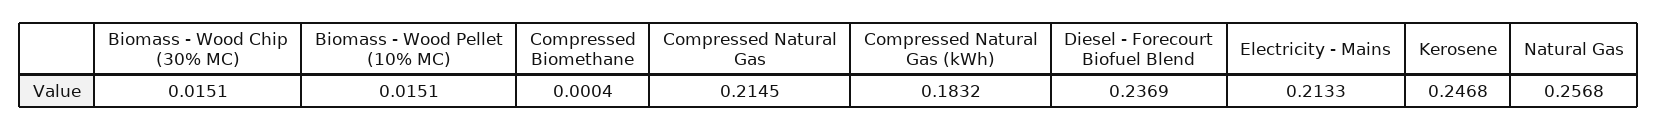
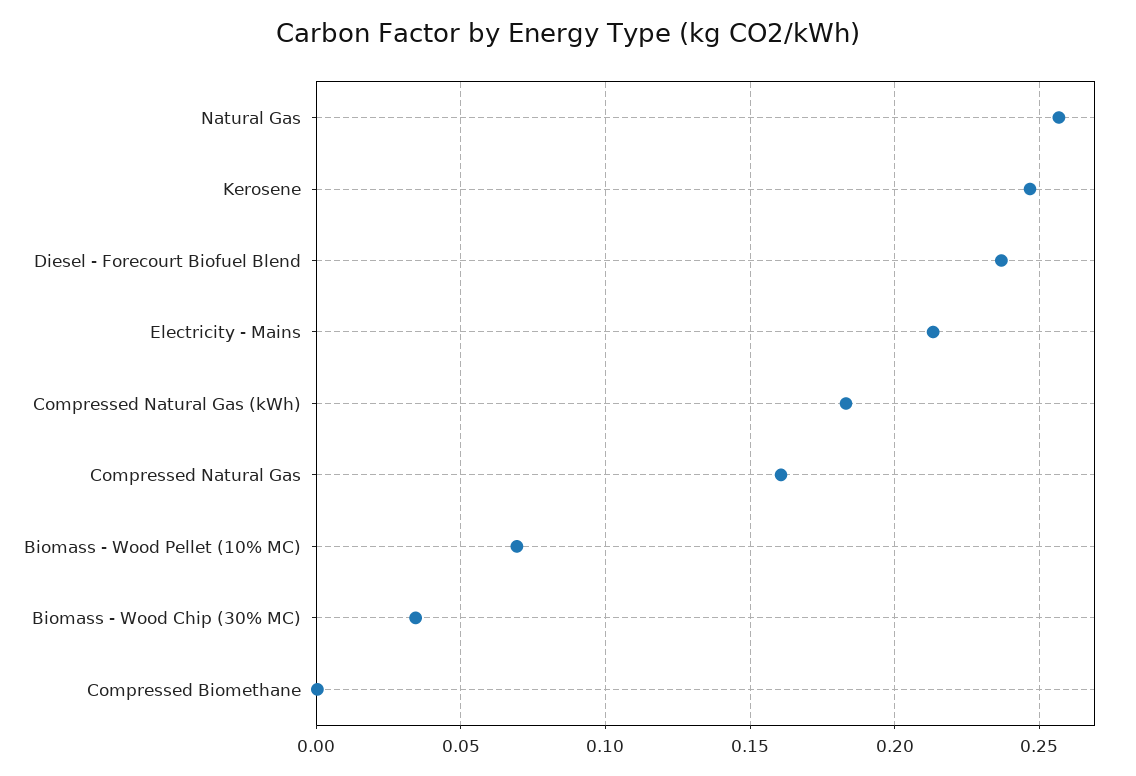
  {
-   "Biomass - Wood Chip (30% MC)": 0.0151,
+   "Biomass - Wood Chip (30% MC)": 0.035,
-   "Biomass - Wood Pellet (10% MC)": 0.0151,
+   "Biomass - Wood Pellet (10% MC)": 0.07,
    "Compressed Biomethane": 0.0004,
-   "Compressed Natural Gas": 0.2145,
+   "Compressed Natural Gas": 0.16,
    "Compressed Natural Gas (kWh)": 0.1832,
    "Diesel - Forecourt Biofuel Blend": 0.2369,
    "Electricity - Mains": 0.2133,
    "Kerosene": 0.2468,
    "Natural Gas": 0.2568
  }

